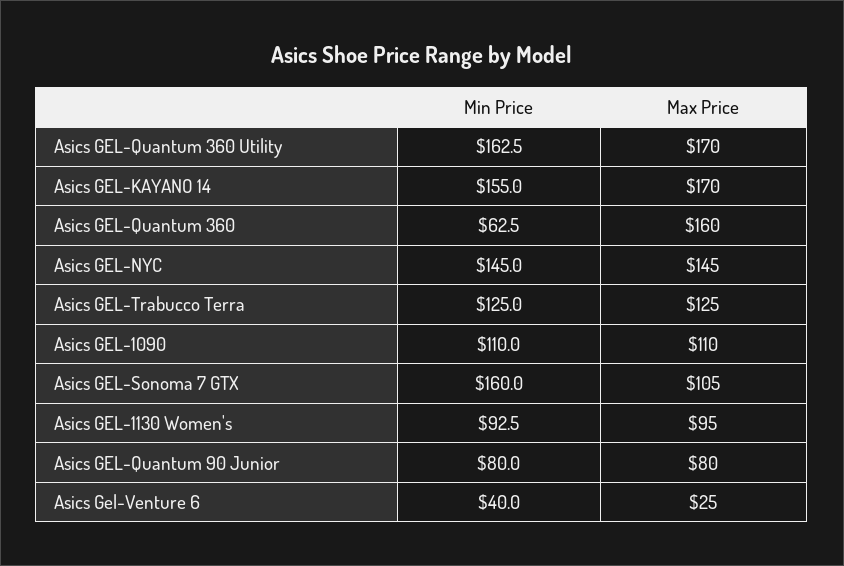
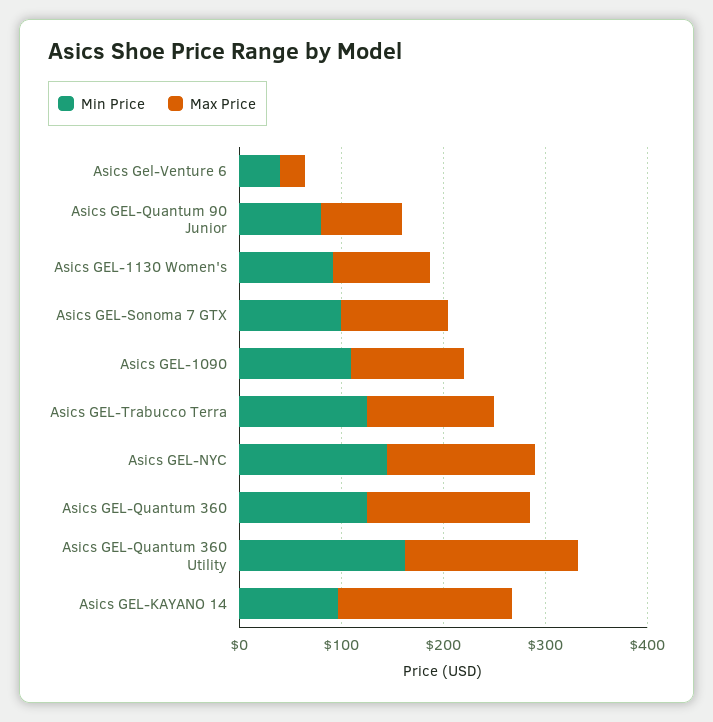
  {
    "Min Price": {
      "Asics GEL-Quantum 360 Utility": 162.5,
-     "Asics GEL-KAYANO 14": 155,
+     "Asics GEL-KAYANO 14": 100,
-     "Asics GEL-Quantum 360": 62.5,
+     "Asics GEL-Quantum 360": 120,
      "Asics GEL-NYC": 145,
      "Asics GEL-Trabucco Terra": 125,
      "Asics GEL-1090": 110,
-     "Asics GEL-Sonoma 7 GTX": 160,
+     "Asics GEL-Sonoma 7 GTX": 100,
      "Asics GEL-1130 Women's": 92.5,
      "Asics GEL-Quantum 90 Junior": 80,
      "Asics Gel-Venture 6": 40
    },
    "Max Price": {
      "Asics GEL-Quantum 360 Utility": 170,
      "Asics GEL-KAYANO 14": 170,
      "Asics GEL-Quantum 360": 160,
      "Asics GEL-NYC": 145,
      "Asics GEL-Trabucco Terra": 125,
      "Asics GEL-1090": 110,
      "Asics GEL-Sonoma 7 GTX": 105,
      "Asics GEL-1130 Women's": 95,
      "Asics GEL-Quantum 90 Junior": 80,
      "Asics Gel-Venture 6": 25
    }
  }

